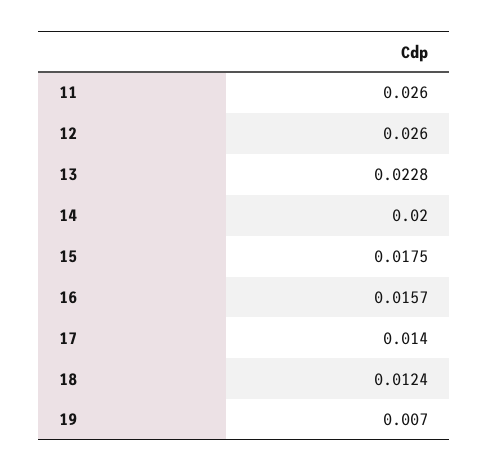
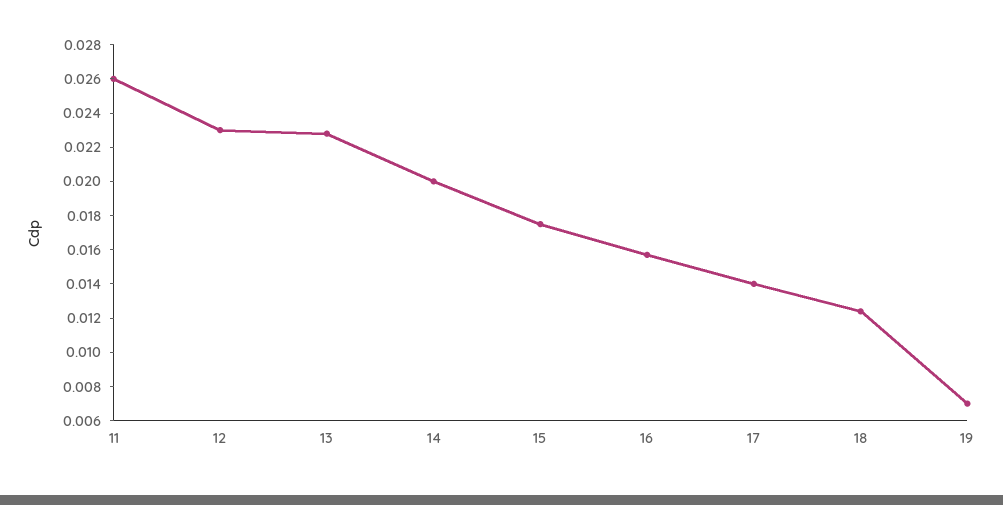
  {
    "11": 0.026,
-   "12": 0.026,
+   "12": 0.023,
    "13": 0.0228,
    "14": 0.02,
    "15": 0.0175,
    "16": 0.0157,
    "17": 0.014,
    "18": 0.0124,
    "19": 0.007
  }

